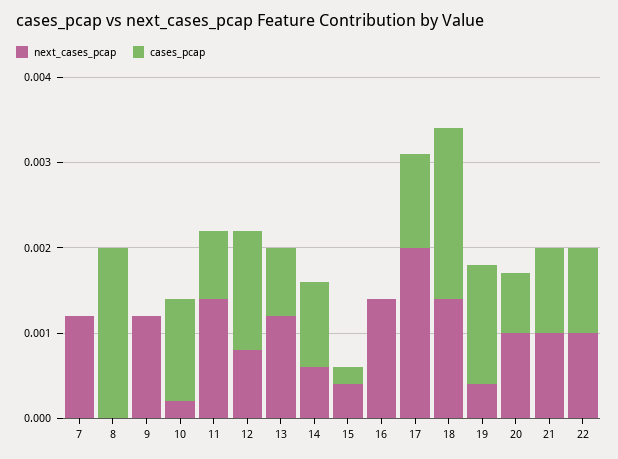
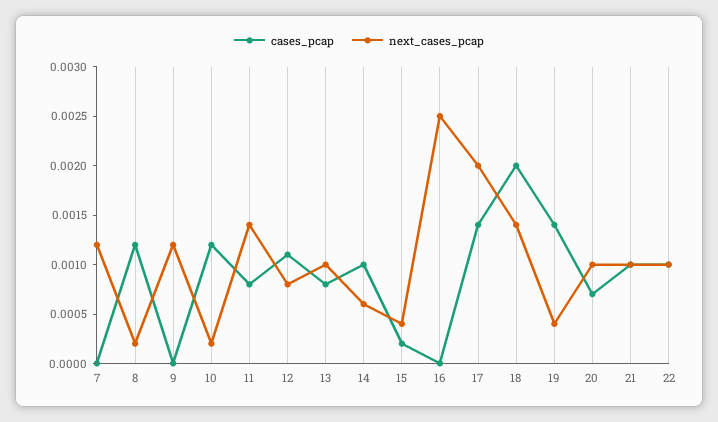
  {
    "next_cases_pcap": {
      "7": 0.0012,
-     "8": 0,
+     "8": 0.0002,
      "9": 0.0012,
      "10": 0.0002,
      "11": 0.0014,
      "12": 0.0008,
-     "13": 0.0012,
+     "13": 0.001,
      "14": 0.0006,
      "15": 0.0004,
-     "16": 0.0014,
+     "16": 0.0025,
      "17": 0.002,
      "18": 0.0014,
      "19": 0.0004,
      "20": 0.001,
      "21": 0.001,
      "22": 0.001
    },
    "cases_pcap": {
      "7": 0,
-     "8": 0.002,
+     "8": 0.0012,
      "9": 0,
      "10": 0.0012,
      "11": 0.0008,
-     "12": 0.0014,
+     "12": 0.0011,
      "13": 0.0008,
      "14": 0.001,
      "15": 0.0002,
      "16": 0,
-     "17": 0.0011,
+     "17": 0.0014,
      "18": 0.002,
      "19": 0.0014,
      "20": 0.0007,
      "21": 0.001,
      "22": 0.001
    }
  }

